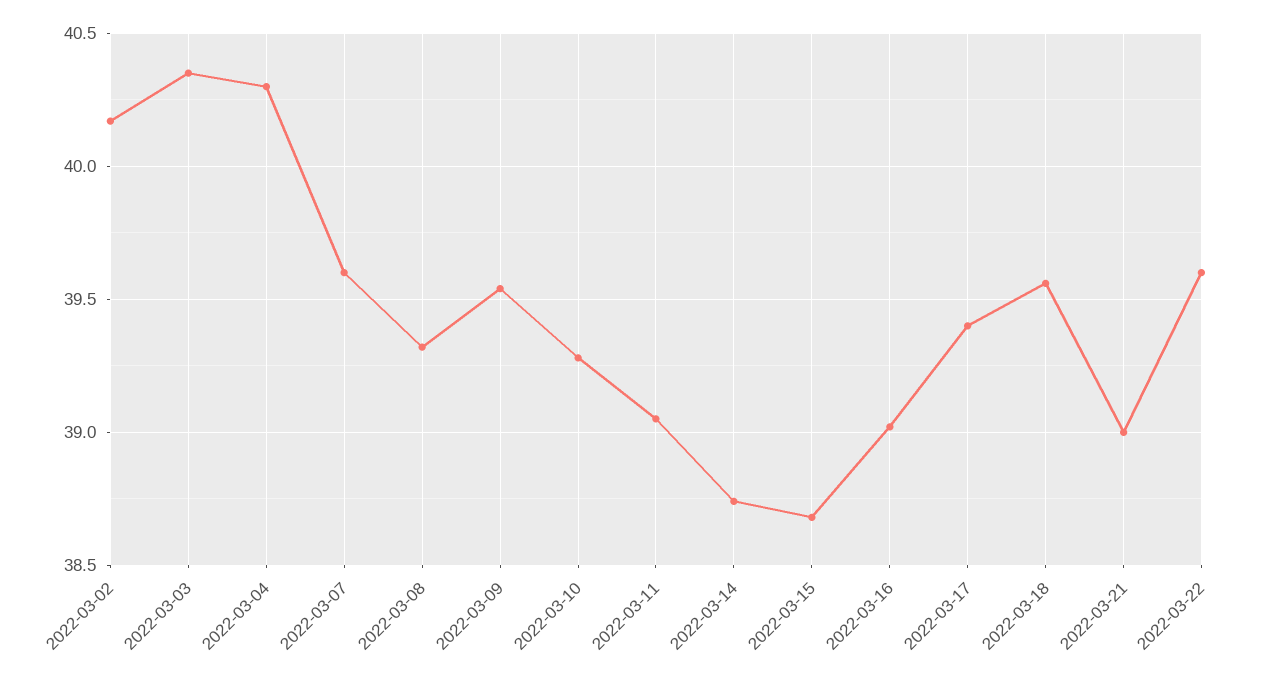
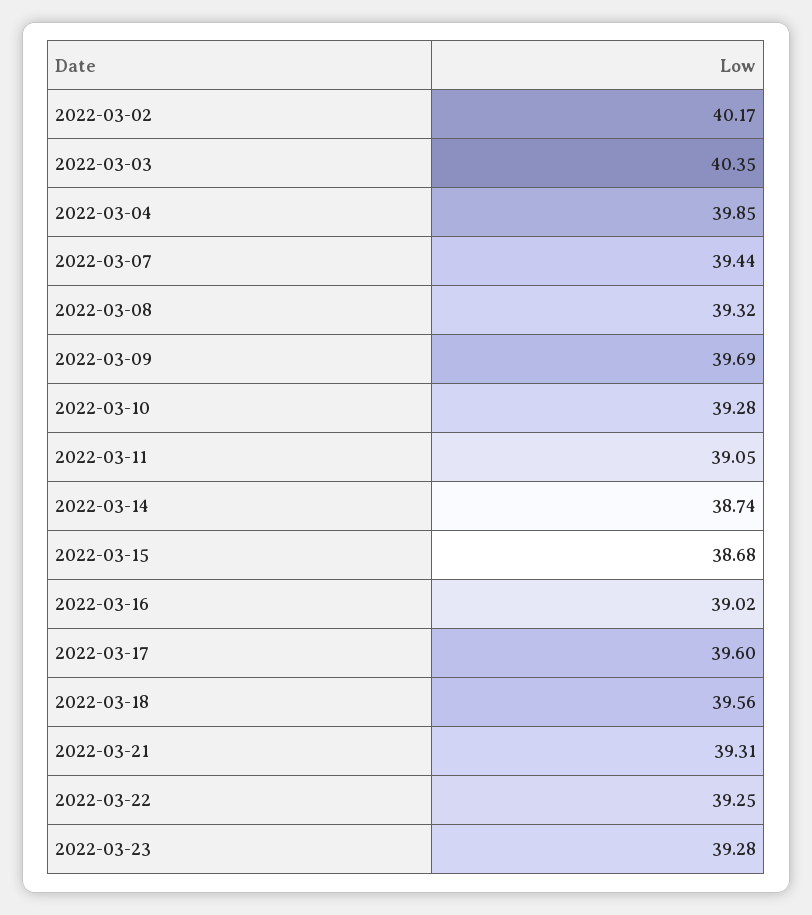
  {
    "2022-03-02": 40.17,
    "2022-03-03": 40.35,
-   "2022-03-04": 40.3,
+   "2022-03-04": 39.85,
-   "2022-03-07": 39.6,
+   "2022-03-07": 39.44,
    "2022-03-08": 39.32,
-   "2022-03-09": 39.55,
+   "2022-03-09": 39.69,
    "2022-03-10": 39.28,
    "2022-03-11": 39.05,
    "2022-03-14": 38.74,
    "2022-03-15": 38.68,
    "2022-03-16": 39.02,
-   "2022-03-17": 39.4,
+   "2022-03-17": 39.6,
    "2022-03-18": 39.56,
-   "2022-03-21": 39,
+   "2022-03-21": 39.31,
-   "2022-03-22": 39.6
+   "2022-03-22": 39.25,
+   "2022-03-23": 39.28
  }

